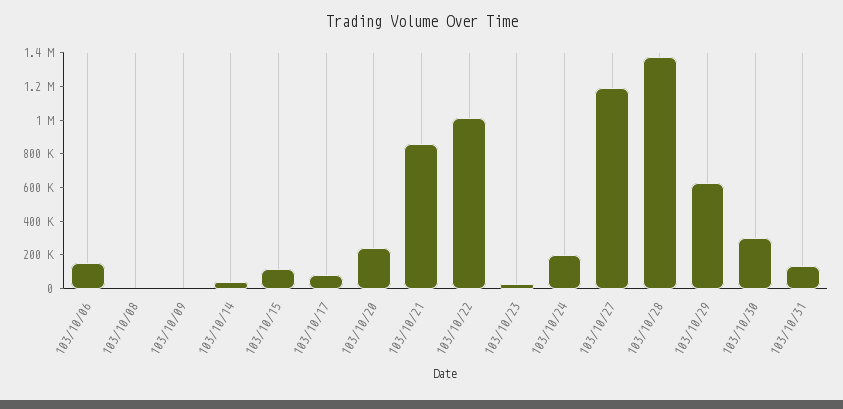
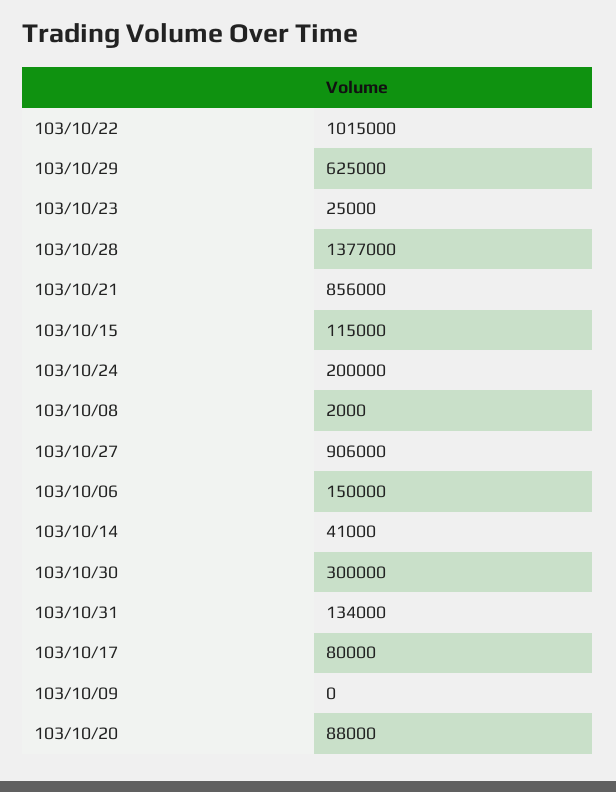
  {
    "103/10/06": 150000,
    "103/10/08": 2000,
    "103/10/09": 0,
    "103/10/14": 41000,
    "103/10/15": 115000,
    "103/10/17": 80000,
-   "103/10/20": 250000,
+   "103/10/20": 88000,
    "103/10/21": 856000,
    "103/10/22": 1015000,
    "103/10/23": 25000,
    "103/10/24": 200000,
-   "103/10/27": 1200000,
+   "103/10/27": 906000,
    "103/10/28": 1377000,
    "103/10/29": 625000,
    "103/10/30": 300000,
    "103/10/31": 134000
  }

